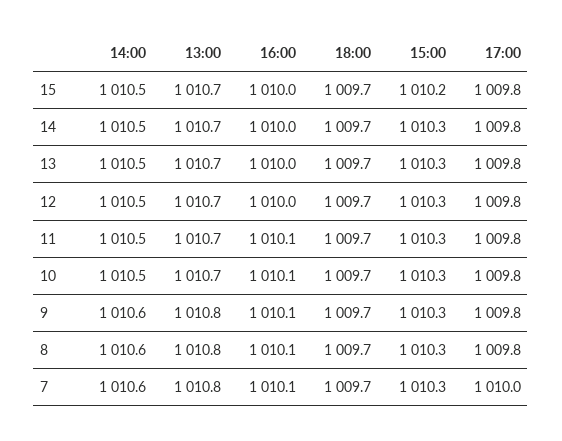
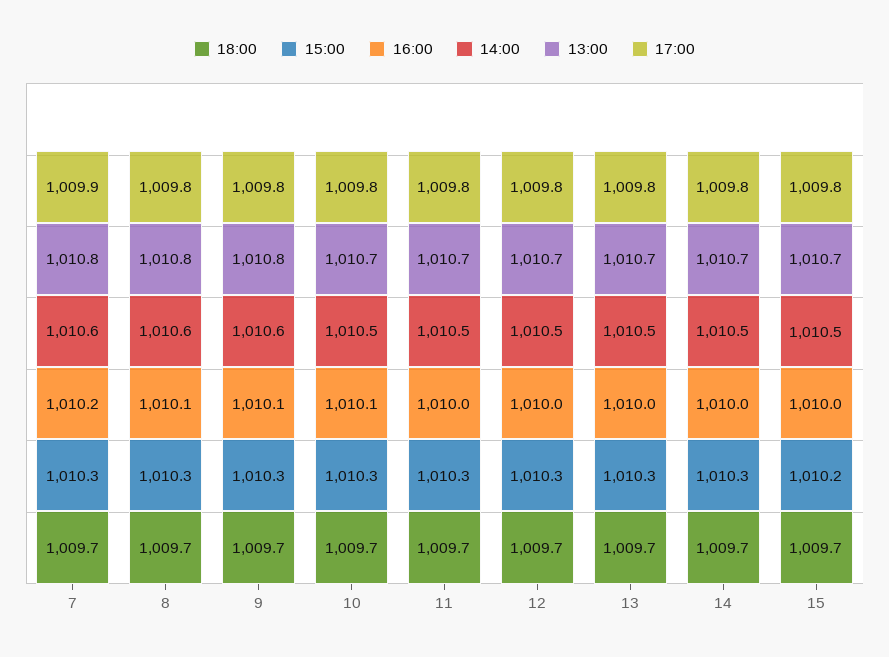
  {
    "14:00": {
      "15": 1010.5,
      "14": 1010.5,
      "13": 1010.5,
      "12": 1010.5,
      "11": 1010.5,
      "10": 1010.5,
      "9": 1010.6,
      "8": 1010.6,
      "7": 1010.6
    },
    "13:00": {
      "15": 1010.7,
      "14": 1010.7,
      "13": 1010.7,
      "12": 1010.7,
      "11": 1010.7,
      "10": 1010.7,
      "9": 1010.8,
      "8": 1010.8,
      "7": 1010.8
    },
    "16:00": {
      "15": 1010,
      "14": 1010,
      "13": 1010,
      "12": 1010,
-     "11": 1010.1,
+     "11": 1010,
      "10": 1010.1,
      "9": 1010.1,
      "8": 1010.1,
-     "7": 1010.1
+     "7": 1010.2
    },
    "18:00": {
      "15": 1009.7,
      "14": 1009.7,
      "13": 1009.7,
      "12": 1009.7,
      "11": 1009.7,
      "10": 1009.7,
      "9": 1009.7,
      "8": 1009.7,
      "7": 1009.7
    },
    "15:00": {
      "15": 1010.2,
      "14": 1010.3,
      "13": 1010.3,
      "12": 1010.3,
      "11": 1010.3,
      "10": 1010.3,
      "9": 1010.3,
      "8": 1010.3,
      "7": 1010.3
    },
    "17:00": {
      "15": 1009.8,
      "14": 1009.8,
      "13": 1009.8,
      "12": 1009.8,
      "11": 1009.8,
      "10": 1009.8,
      "9": 1009.8,
      "8": 1009.8,
-     "7": 1010
+     "7": 1009.9
    }
  }

